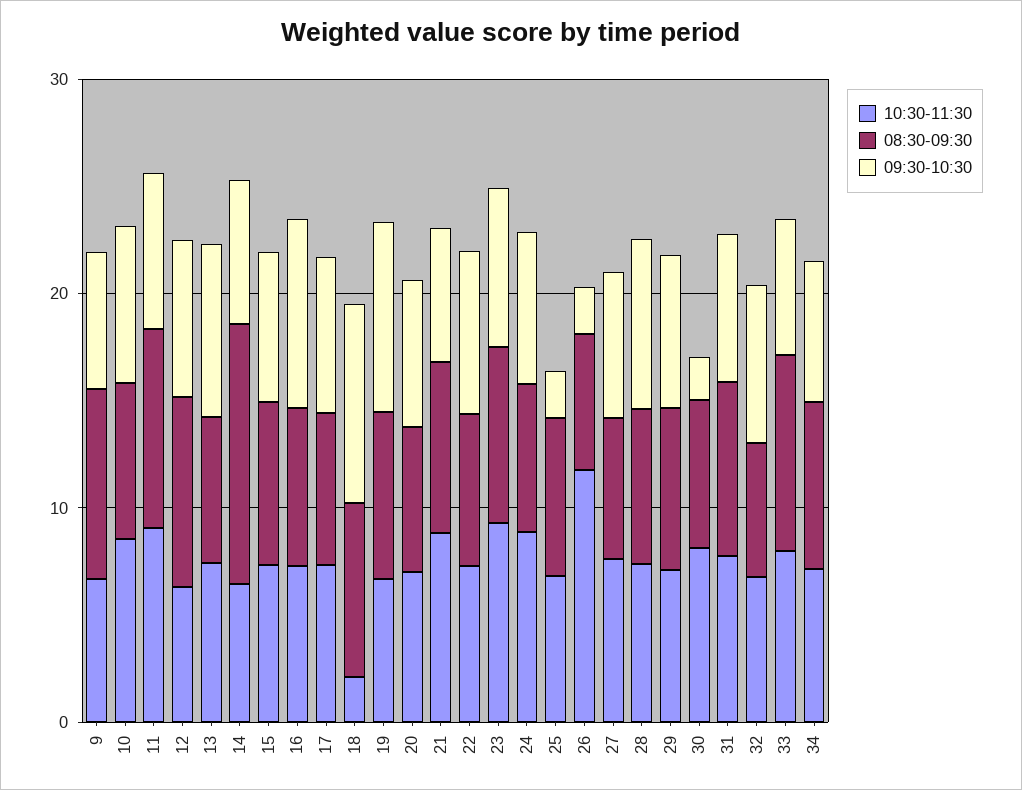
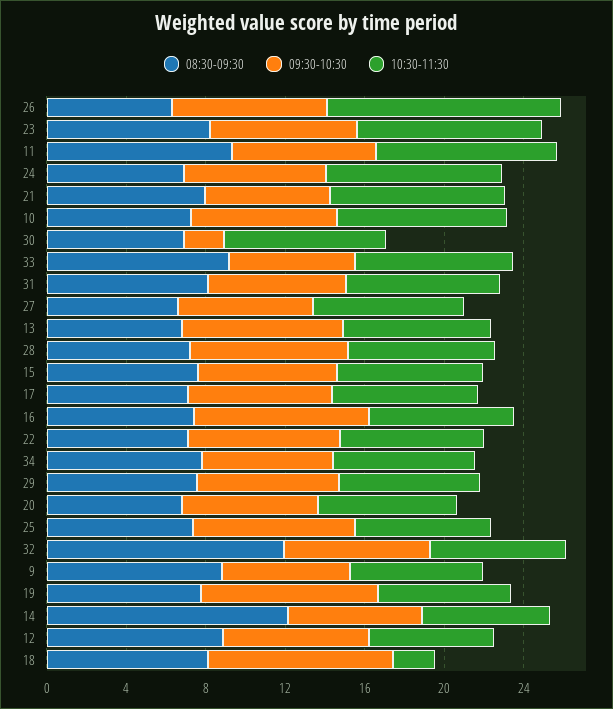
  {
    "10:30-11:30": {
      "9": 7,
      "10": 9,
      "11": 9,
      "12": 6,
      "13": 7,
      "14": 6,
      "15": 7,
      "16": 7,
      "17": 7,
      "18": 2,
      "19": 7,
      "20": 7,
      "21": 9,
      "22": 7,
      "23": 9,
      "24": 9,
      "25": 7,
      "26": 12,
      "27": 8,
      "28": 7,
      "29": 7,
      "30": 8,
      "31": 8,
      "32": 7,
      "33": 8,
      "34": 7
    },
    "08:30-09:30": {
      "9": 9,
      "10": 7,
      "11": 9,
      "12": 9,
      "13": 7,
      "14": 12,
      "15": 8,
      "16": 7,
      "17": 7,
      "18": 8,
      "19": 8,
      "20": 7,
      "21": 8,
      "22": 7,
      "23": 8,
      "24": 7,
      "25": 7,
      "26": 6,
      "27": 7,
      "28": 7,
      "29": 8,
      "30": 7,
      "31": 8,
-     "32": 6,
+     "32": 12,
      "33": 9,
      "34": 8
    },
    "09:30-10:30": {
      "9": 6,
      "10": 7,
      "11": 7,
      "12": 7,
      "13": 8,
      "14": 7,
      "15": 7,
      "16": 9,
      "17": 7,
      "18": 9,
      "19": 9,
      "20": 7,
      "21": 6,
      "22": 8,
      "23": 7,
      "24": 7,
-     "25": 2,
+     "25": 8,
-     "26": 2,
+     "26": 8,
      "27": 7,
      "28": 8,
      "29": 7,
      "30": 2,
      "31": 7,
      "32": 7,
      "33": 6,
      "34": 7
    }
  }

